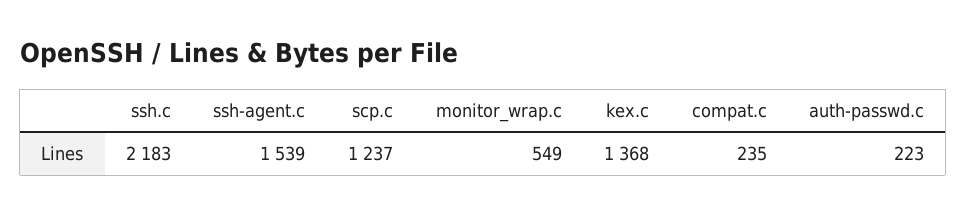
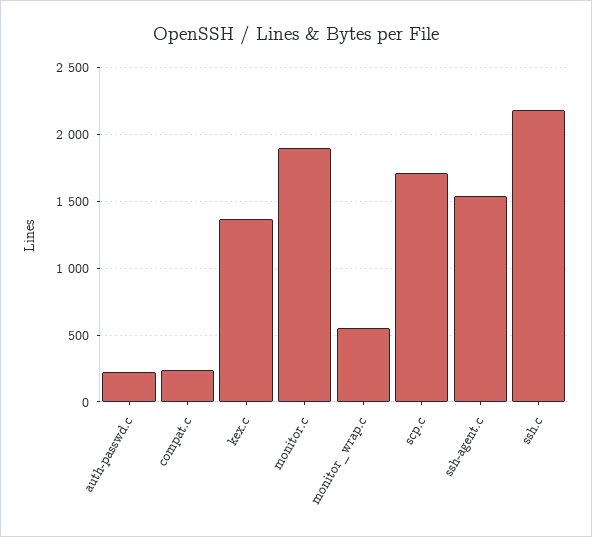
  {
    "ssh.c": 2183,
    "ssh-agent.c": 1539,
-   "scp.c": 1237,
+   "scp.c": 1700,
    "monitor_wrap.c": 549,
    "kex.c": 1368,
    "compat.c": 235,
-   "auth-passwd.c": 223
+   "auth-passwd.c": 223,
+   "monitor.c": 1900
  }

